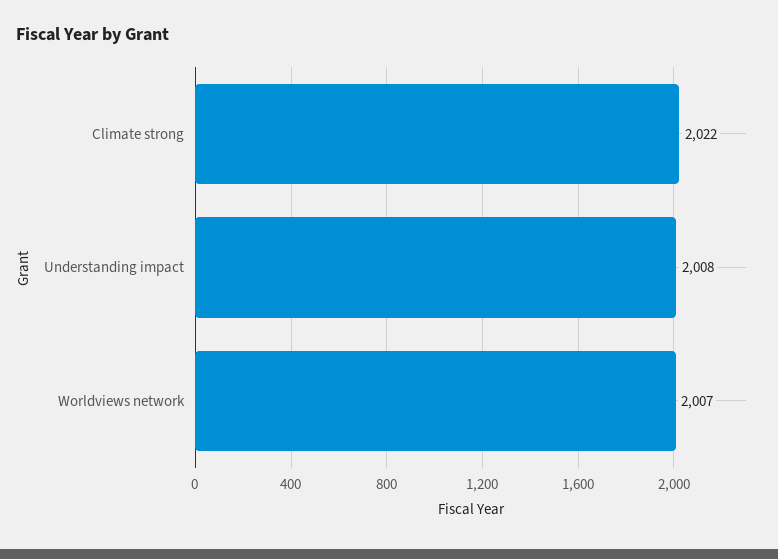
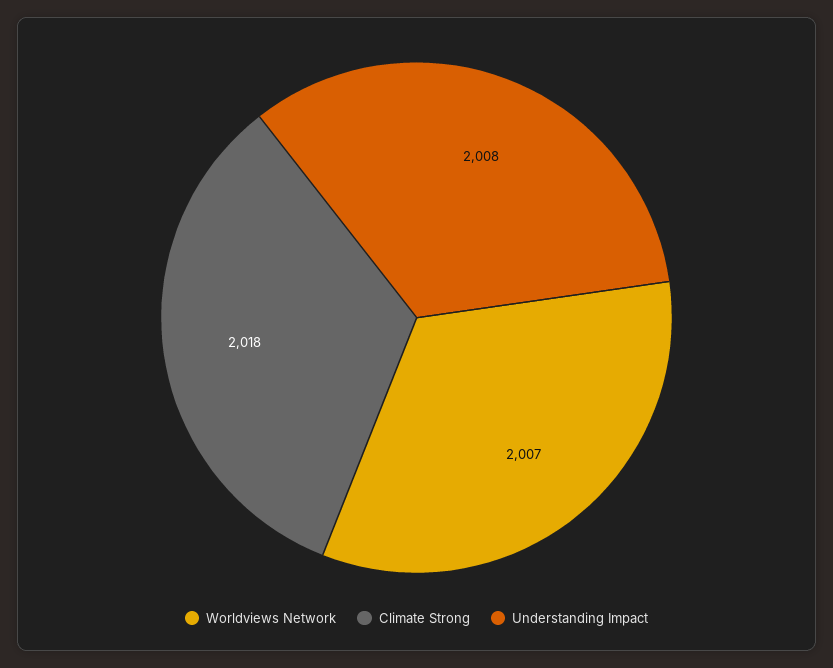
  {
-   "Climate strong": 2022,
+   "Climate strong": 2018,
    "Understanding impact": 2008,
    "Worldviews network": 2007
  }

